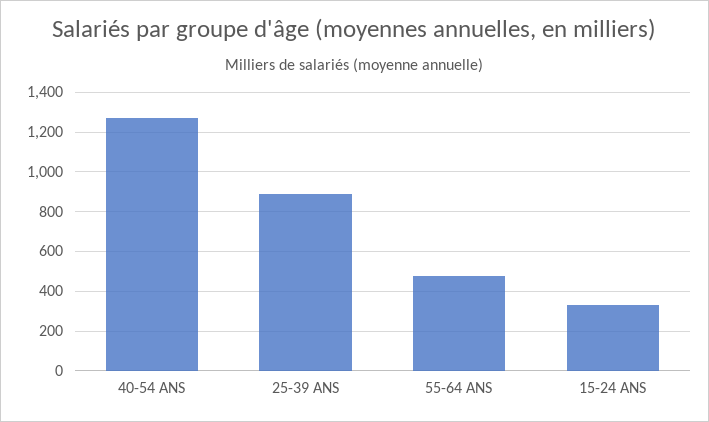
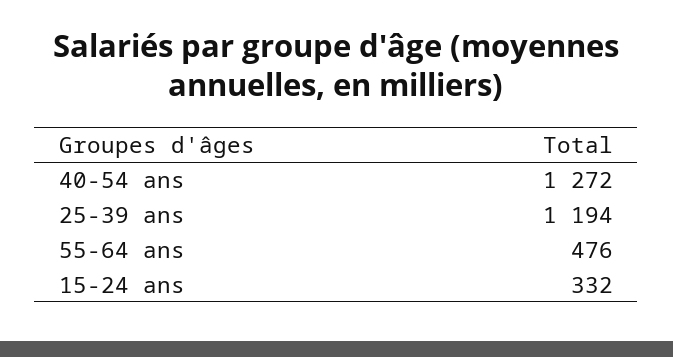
  {
    "40-54 ANS": 1272,
-   "25-39 ANS": 900,
+   "25-39 ANS": 1194,
    "55-64 ANS": 476,
    "15-24 ANS": 332
  }

